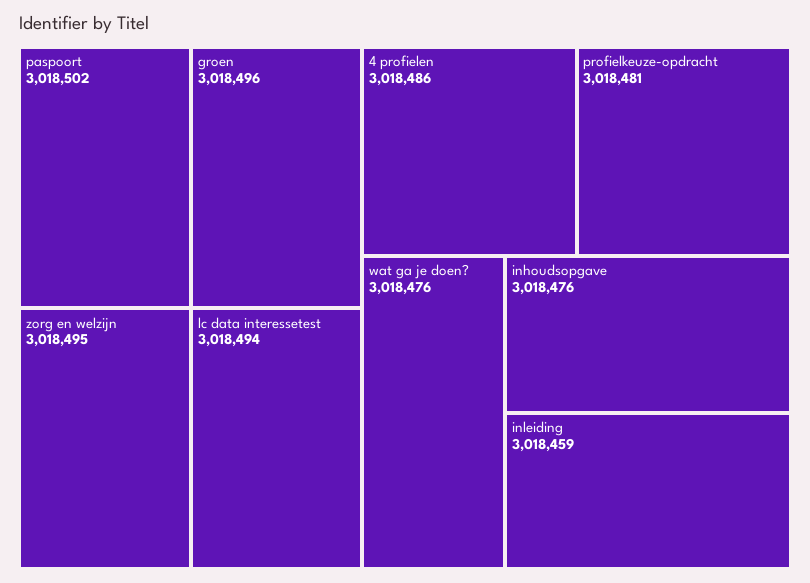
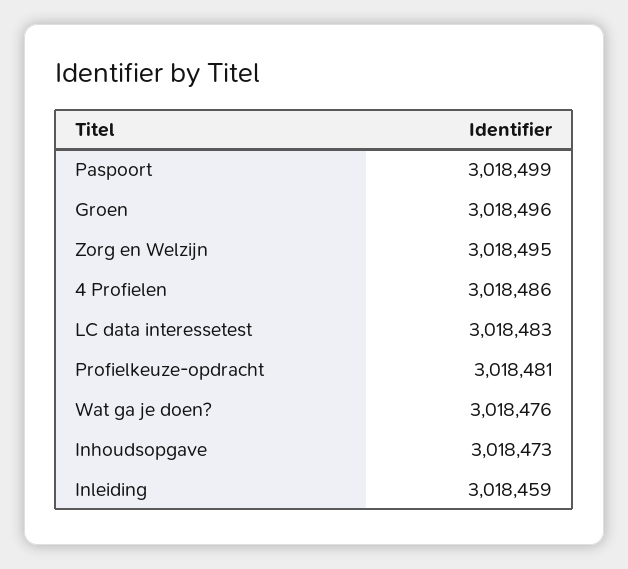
  {
-   "paspoort": 3018502,
+   "paspoort": 3018499,
    "groen": 3018496,
    "zorg en welzijn": 3018495,
-   "lc data interessetest": 3018494,
+   "lc data interessetest": 3018483,
    "4 profielen": 3018486,
    "profielkeuze-opdracht": 3018481,
    "wat ga je doen?": 3018476,
-   "inhoudsopgave": 3018476,
+   "inhoudsopgave": 3018473,
    "inleiding": 3018459
  }

